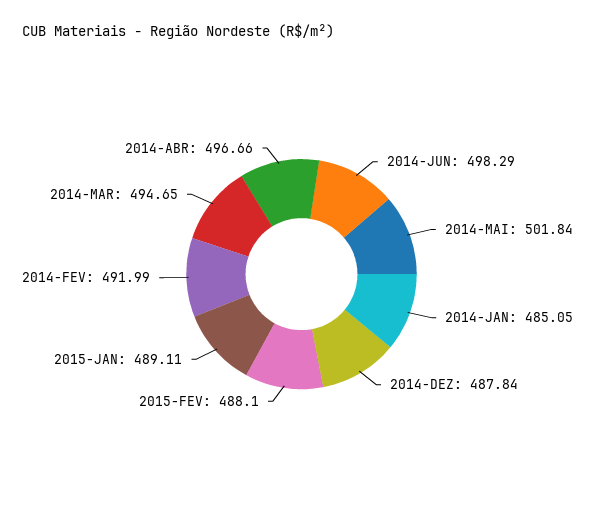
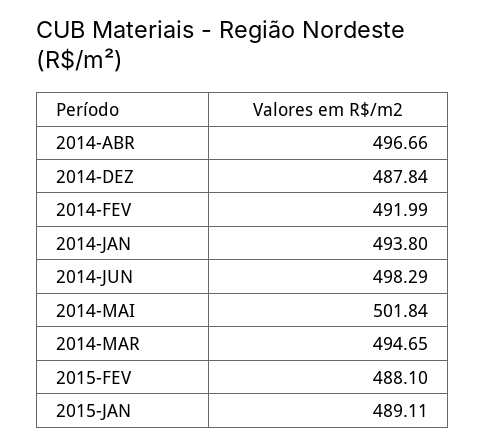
  {
    "2014-JUN": 498.29,
    "2014-MAI": 501.84,
-   "2014-JAN": 485.05,
+   "2014-JAN": 493.8,
    "2014-DEZ": 487.84,
    "2015-FEV": 488.1,
    "2015-JAN": 489.11,
    "2014-FEV": 491.99,
    "2014-MAR": 494.65,
    "2014-ABR": 496.66
  }

